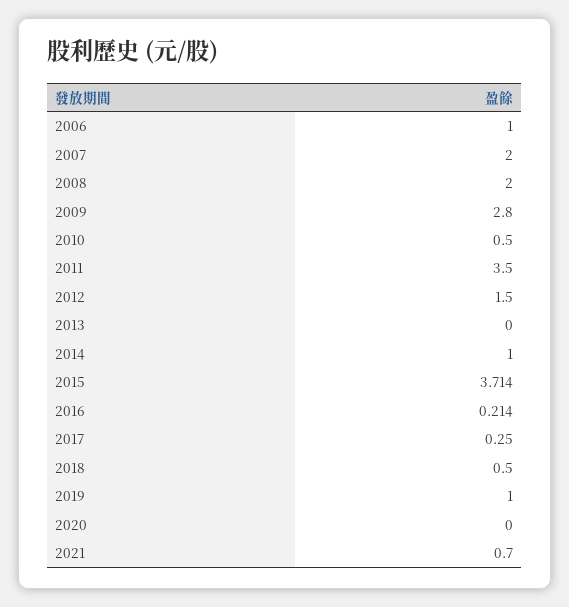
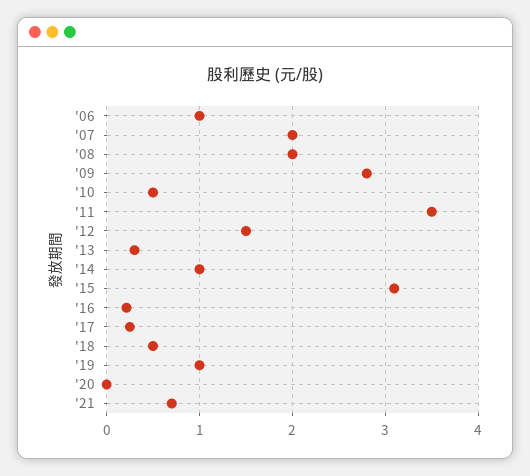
  {
    "2006": 1,
    "2007": 2,
    "2008": 2,
    "2009": 2.8,
    "2010": 0.5,
    "2011": 3.5,
    "2012": 1.5,
-   "2013": 0,
+   "2013": 0.3,
    "2014": 1,
-   "2015": 3.714,
+   "2015": 3.1,
    "2016": 0.214,
    "2017": 0.25,
    "2018": 0.5,
    "2019": 1,
    "2020": 0,
    "2021": 0.7
  }

